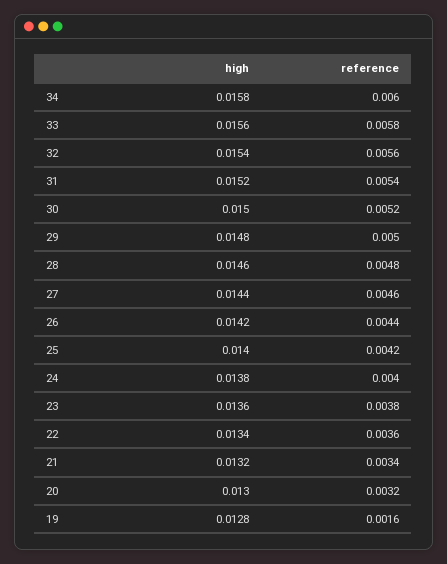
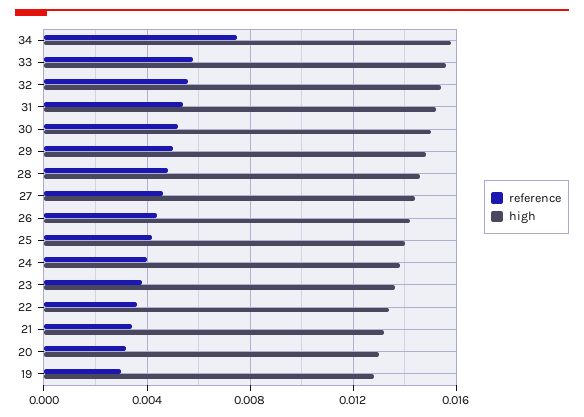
  {
    "high": {
      "34": 0.0158,
      "33": 0.0156,
      "32": 0.0154,
      "31": 0.0152,
      "30": 0.015,
      "29": 0.0148,
      "28": 0.0146,
      "27": 0.0144,
      "26": 0.0142,
      "25": 0.014,
      "24": 0.0138,
      "23": 0.0136,
      "22": 0.0134,
      "21": 0.0132,
      "20": 0.013,
      "19": 0.0128
    },
    "reference": {
-     "34": 0.006,
+     "34": 0.0075,
      "33": 0.0058,
      "32": 0.0056,
      "31": 0.0054,
      "30": 0.0052,
      "29": 0.005,
      "28": 0.0048,
      "27": 0.0046,
      "26": 0.0044,
      "25": 0.0042,
      "24": 0.004,
      "23": 0.0038,
      "22": 0.0036,
      "21": 0.0034,
      "20": 0.0032,
-     "19": 0.0016
+     "19": 0.003
    }
  }

